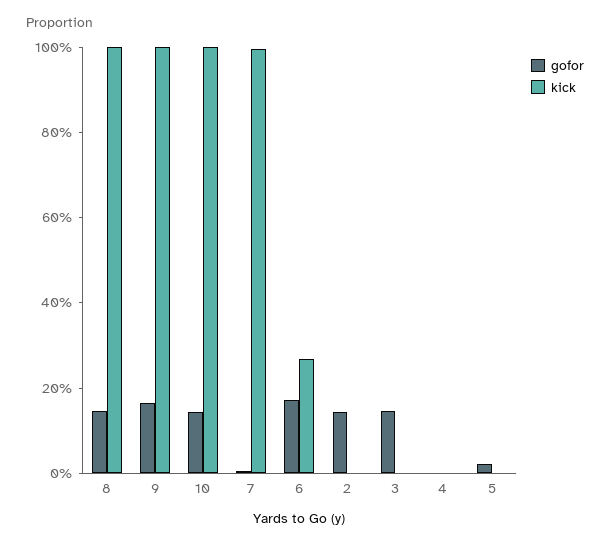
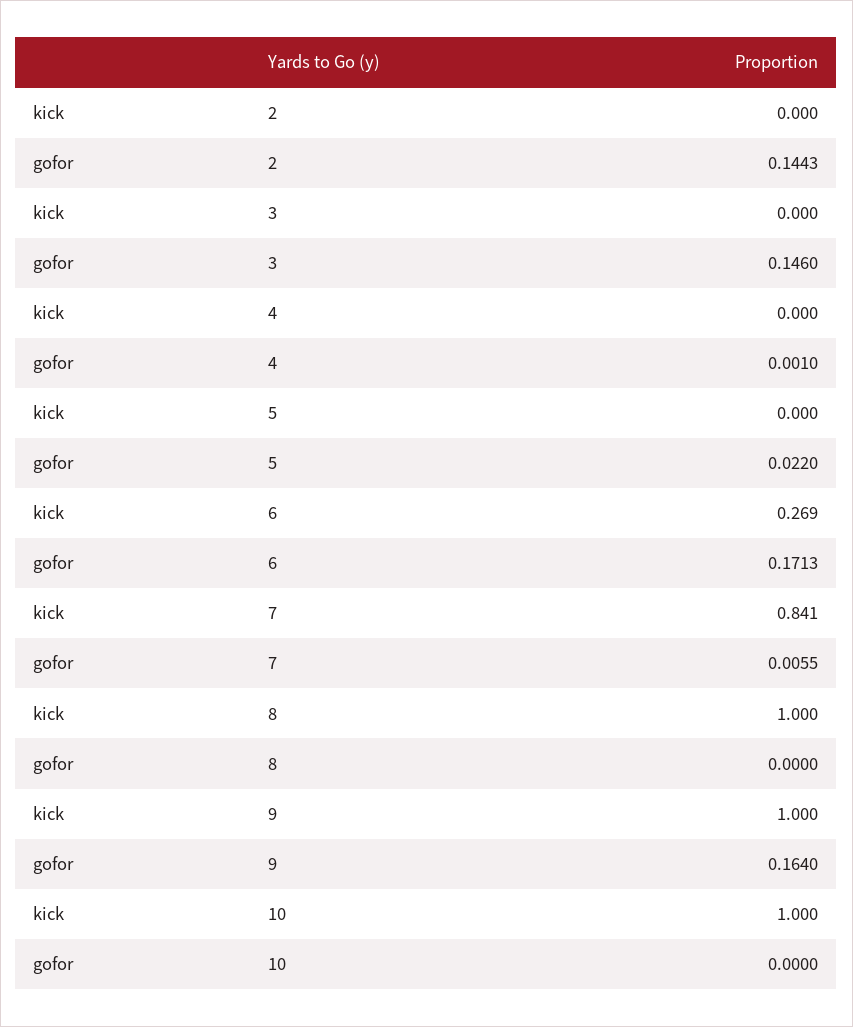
  {
    "gofor": {
-     "8": 0.15,
+     "8": 0,
      "9": 0.164,
-     "10": 0.15,
+     "10": 0,
      "7": 0.0055,
      "6": 0.1713,
      "2": 0.1443,
      "3": 0.146,
      "4": 0.001,
      "5": 0.022
    },
    "kick": {
      "8": 1,
      "9": 1,
      "10": 1,
-     "7": 1,
+     "7": 0.841,
      "6": 0.269,
      "2": 0,
      "3": 0,
      "4": 0,
      "5": 0
    }
  }

